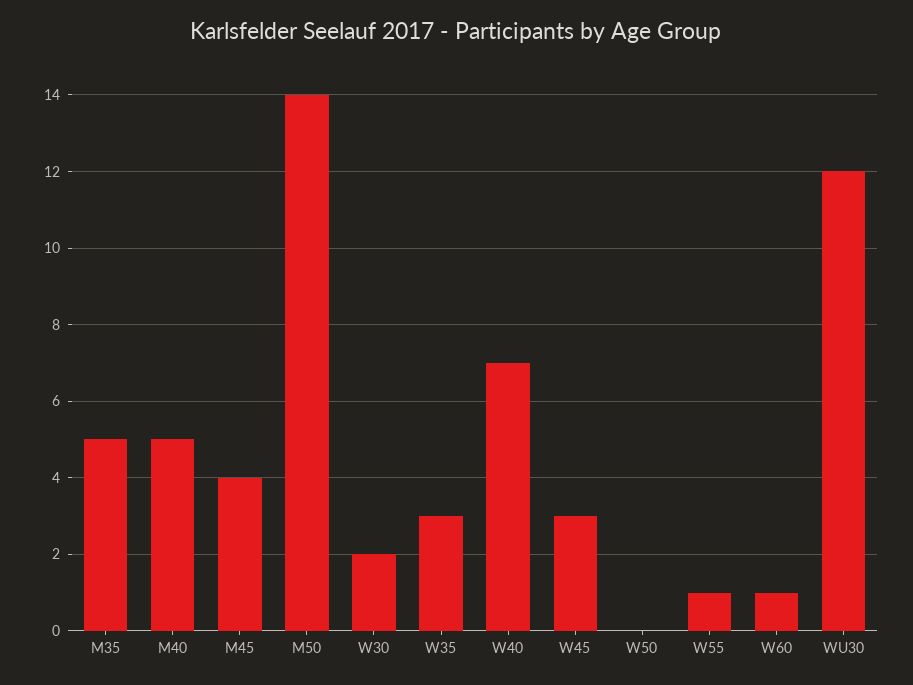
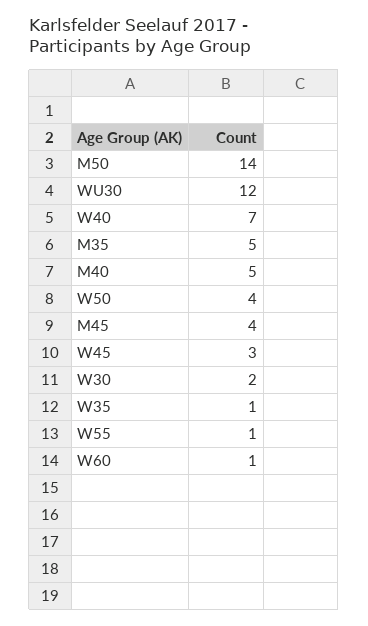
  {
    "M35": 5,
    "M40": 5,
    "M45": 4,
    "M50": 14,
    "W30": 2,
-   "W35": 3,
+   "W35": 1,
    "W40": 7,
    "W45": 3,
-   "W50": 0,
+   "W50": 4,
    "W55": 1,
    "W60": 1,
    "WU30": 12
  }

